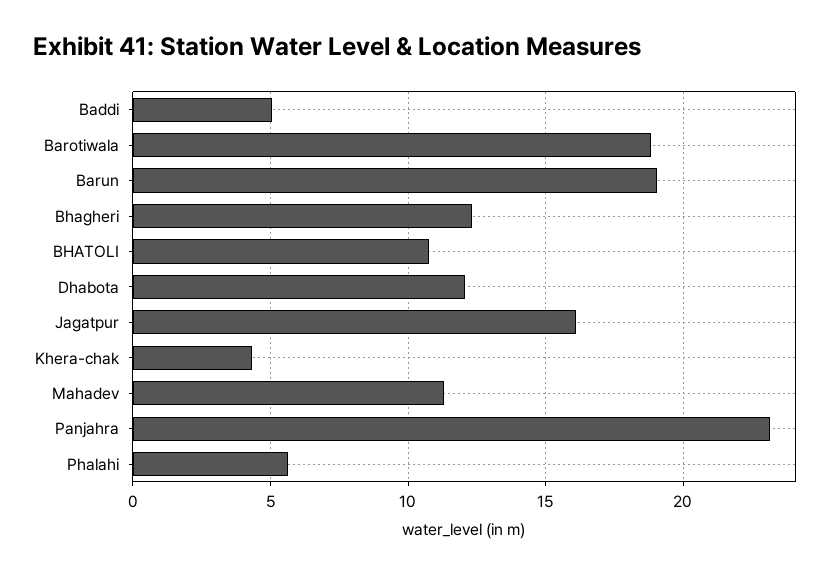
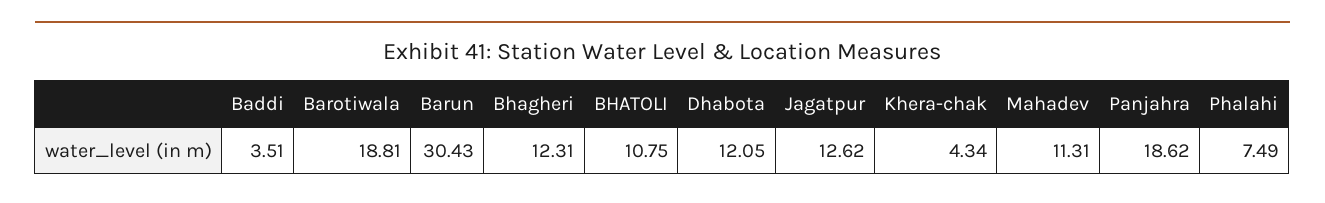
  {
-   "Baddi": 5,
+   "Baddi": 3.51,
    "Barotiwala": 18.81,
-   "Barun": 19,
+   "Barun": 30.43,
    "Bhagheri": 12.31,
    "BHATOLI": 10.75,
    "Dhabota": 12.05,
-   "Jagatpur": 16,
+   "Jagatpur": 12.62,
    "Khera-chak": 4.34,
    "Mahadev": 11.31,
-   "Panjahra": 23,
+   "Panjahra": 18.62,
-   "Phalahi": 5.5
+   "Phalahi": 7.49
  }

